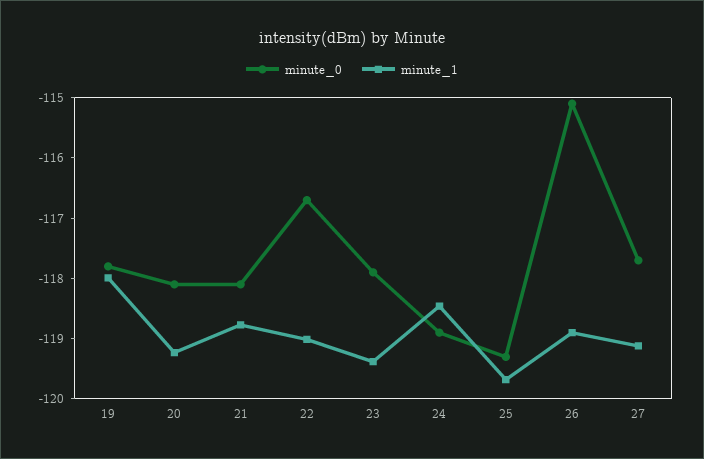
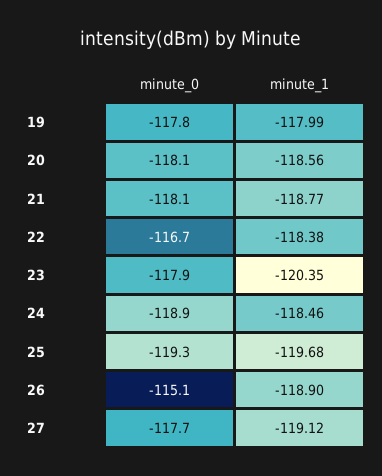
  {
    "minute_0": {
      "19": -117.8,
      "20": -118.1,
      "21": -118.1,
      "22": -116.7,
      "23": -117.9,
      "24": -118.9,
      "25": -119.3,
      "26": -115.1,
      "27": -117.7
    },
    "minute_1": {
      "19": -117.99,
-     "20": -119.2,
+     "20": -118.56,
      "21": -118.77,
-     "22": -119,
+     "22": -118.38,
-     "23": -119.4,
+     "23": -120.35,
      "24": -118.46,
      "25": -119.68,
      "26": -118.9,
      "27": -119.12
    }
  }

